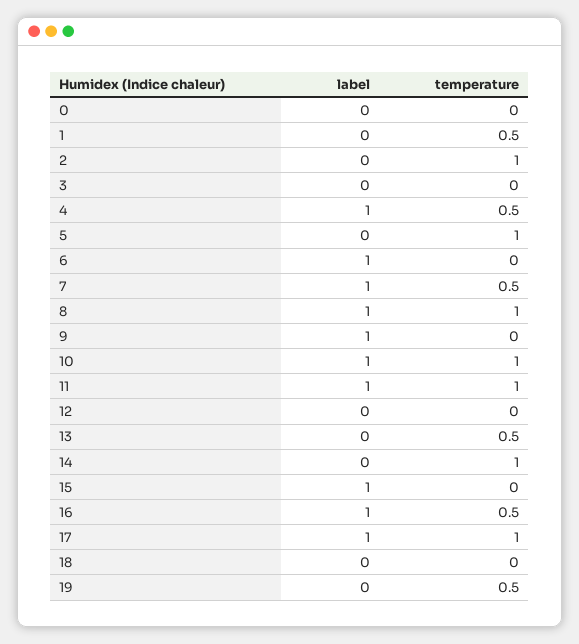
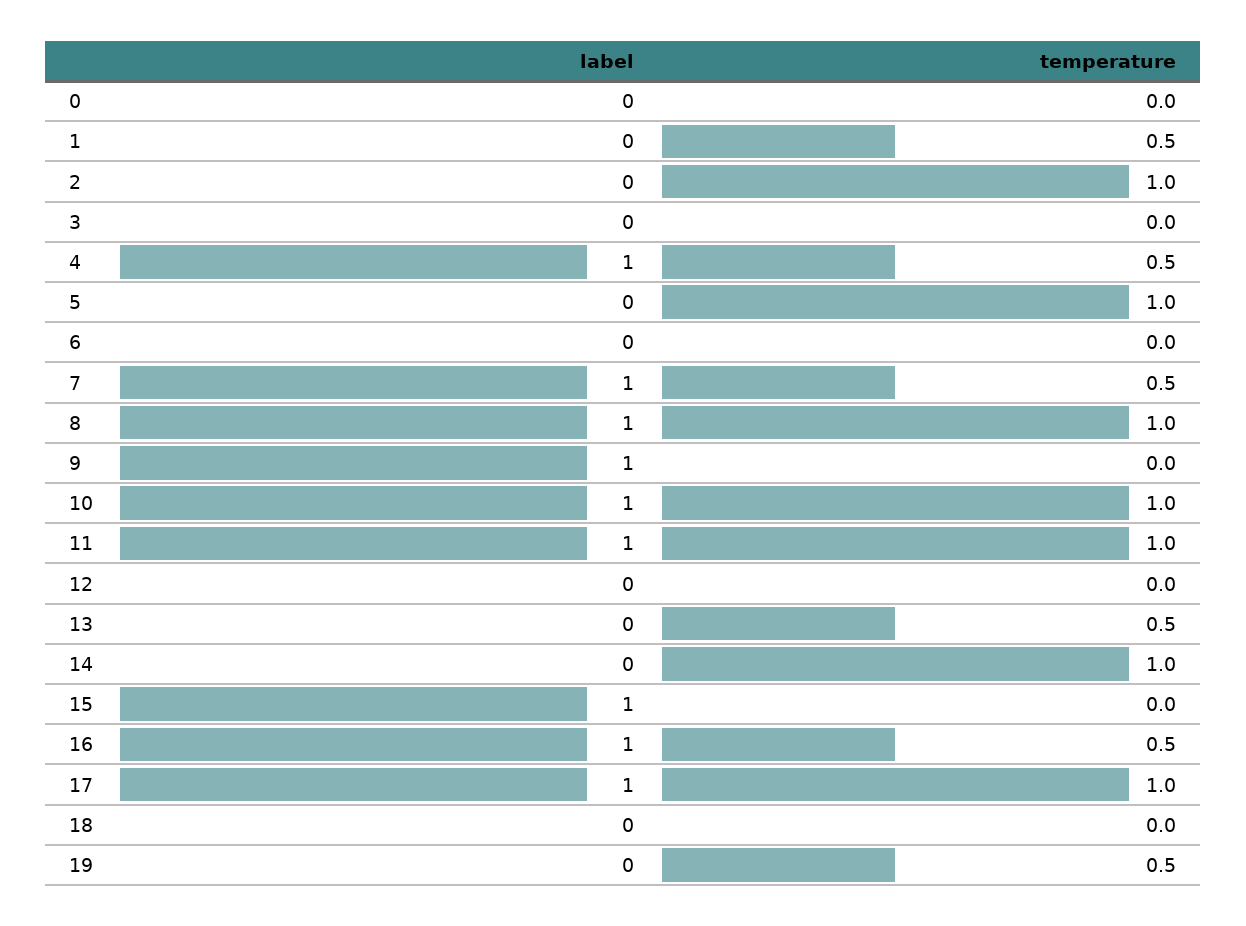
  {
    "label": {
      "0": 0,
      "1": 0,
      "2": 0,
      "3": 0,
      "4": 1,
      "5": 0,
-     "6": 1,
+     "6": 0,
      "7": 1,
      "8": 1,
      "9": 1,
      "10": 1,
      "11": 1,
      "12": 0,
      "13": 0,
      "14": 0,
      "15": 1,
      "16": 1,
      "17": 1,
      "18": 0,
      "19": 0
    },
    "temperature": {
      "0": 0,
      "1": 0.5,
      "2": 1,
      "3": 0,
      "4": 0.5,
      "5": 1,
      "6": 0,
      "7": 0.5,
      "8": 1,
      "9": 0,
      "10": 1,
      "11": 1,
      "12": 0,
      "13": 0.5,
      "14": 1,
      "15": 0,
      "16": 0.5,
      "17": 1,
      "18": 0,
      "19": 0.5
    }
  }

